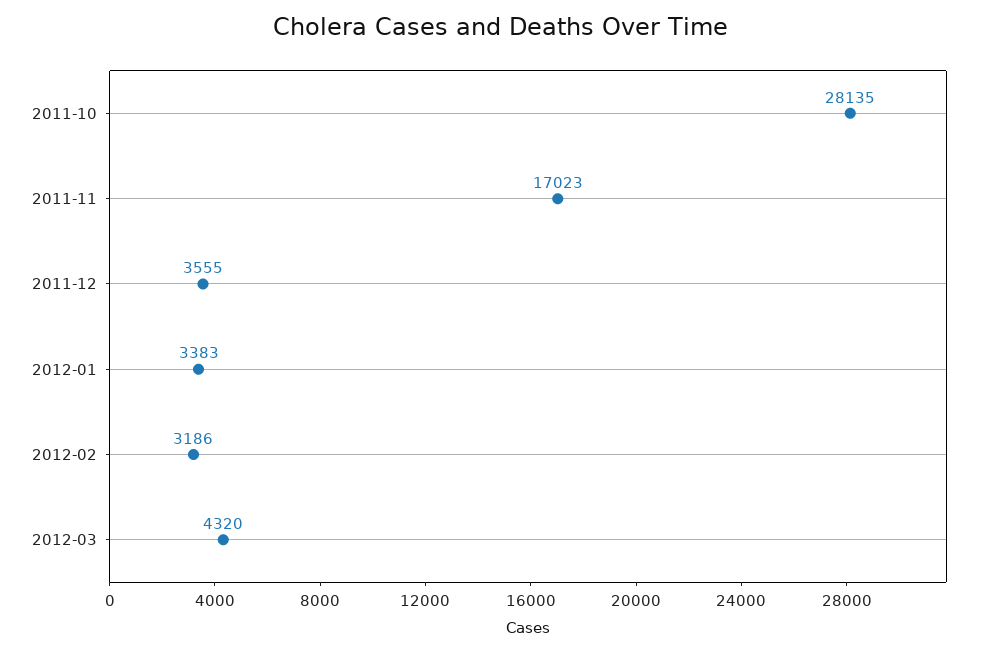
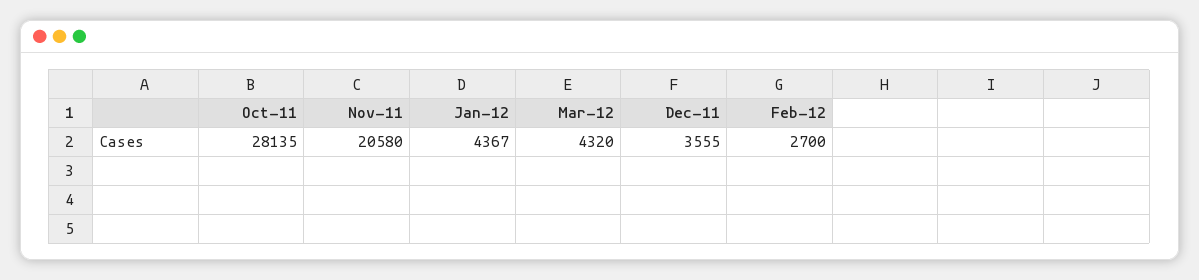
  {
    "2011-10": 28135,
-   "2011-11": 17023,
+   "2011-11": 20580,
    "2011-12": 3555,
-   "2012-01": 3383,
+   "2012-01": 4367,
-   "2012-02": 3186,
+   "2012-02": 2700,
    "2012-03": 4320
  }

